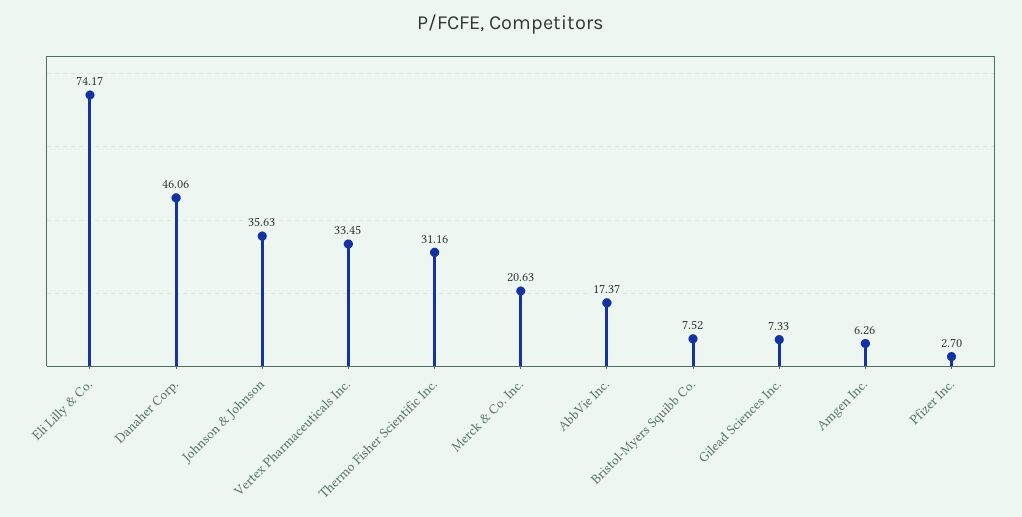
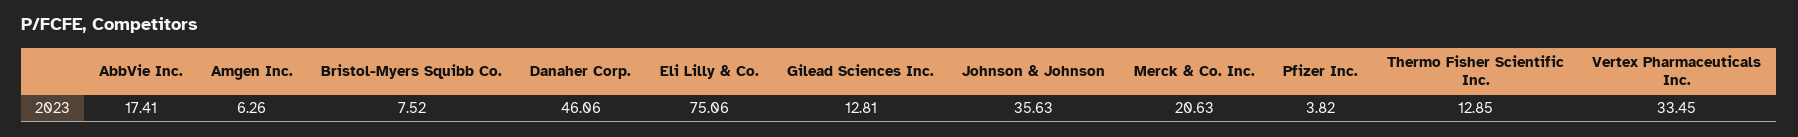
  {
-   "Eli Lilly & Co.": 74.17,
+   "Eli Lilly & Co.": 75.06,
    "Danaher Corp.": 46.06,
    "Johnson & Johnson": 35.63,
    "Vertex Pharmaceuticals Inc.": 33.45,
-   "Thermo Fisher Scientific Inc.": 31.16,
+   "Thermo Fisher Scientific Inc.": 12.85,
    "Merck & Co. Inc.": 20.63,
-   "AbbVie Inc.": 17.37,
+   "AbbVie Inc.": 17.41,
    "Bristol-Myers Squibb Co.": 7.52,
-   "Gilead Sciences Inc.": 7.33,
+   "Gilead Sciences Inc.": 12.81,
    "Amgen Inc.": 6.26,
-   "Pfizer Inc.": 2.7
+   "Pfizer Inc.": 3.82
  }

